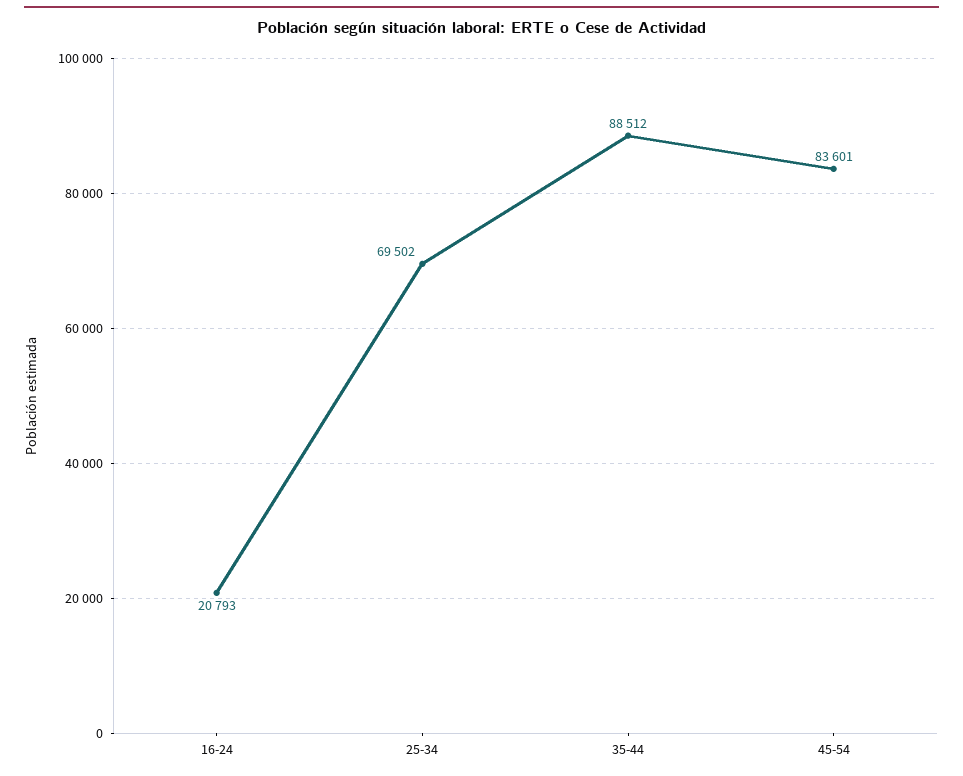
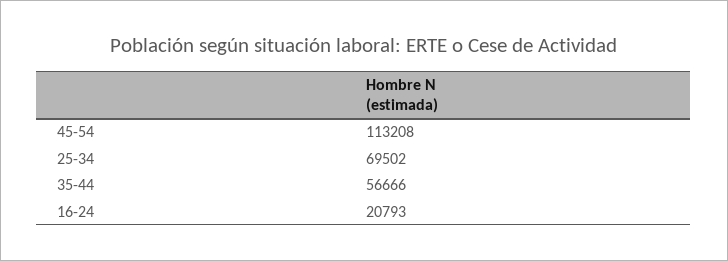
  {
    "16-24": 20793,
    "25-34": 69502,
-   "35-44": 88512,
+   "35-44": 56666,
-   "45-54": 83601
+   "45-54": 113208
  }

